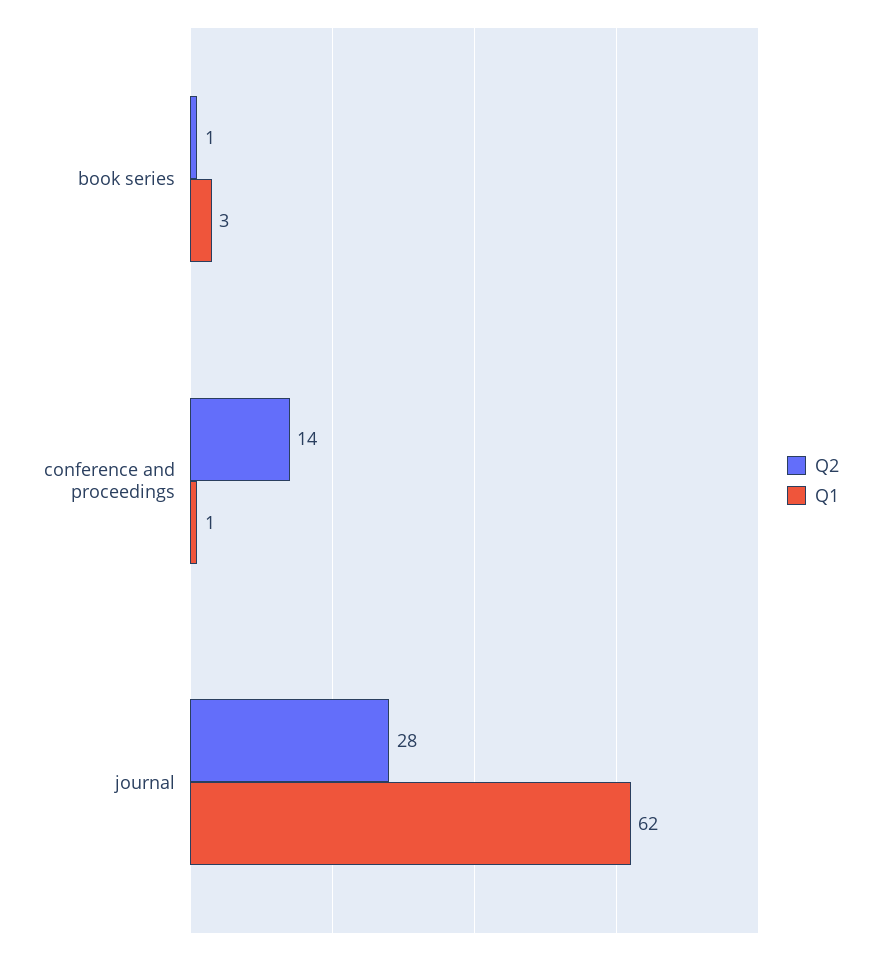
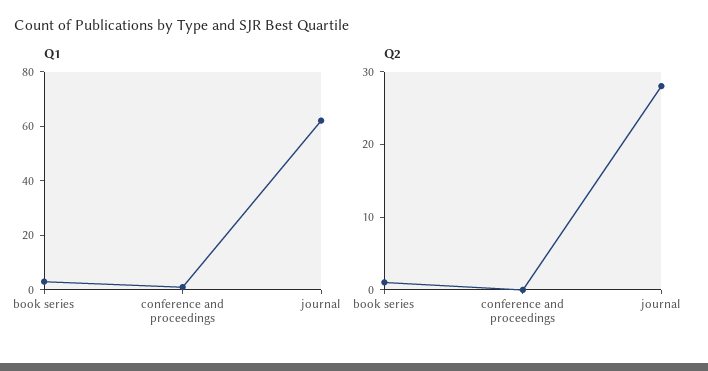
  {
    "Q2": {
      "book series": 1,
-     "conference and proceedings": 14,
+     "conference and proceedings": 0,
      "journal": 28
    },
    "Q1": {
      "book series": 3,
      "conference and proceedings": 1,
      "journal": 62
    }
  }

